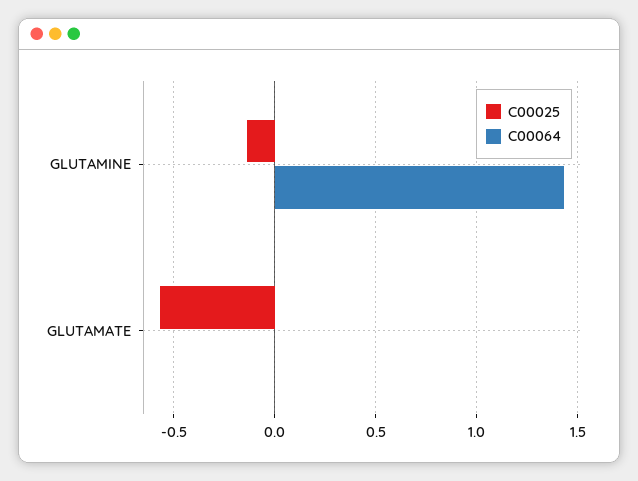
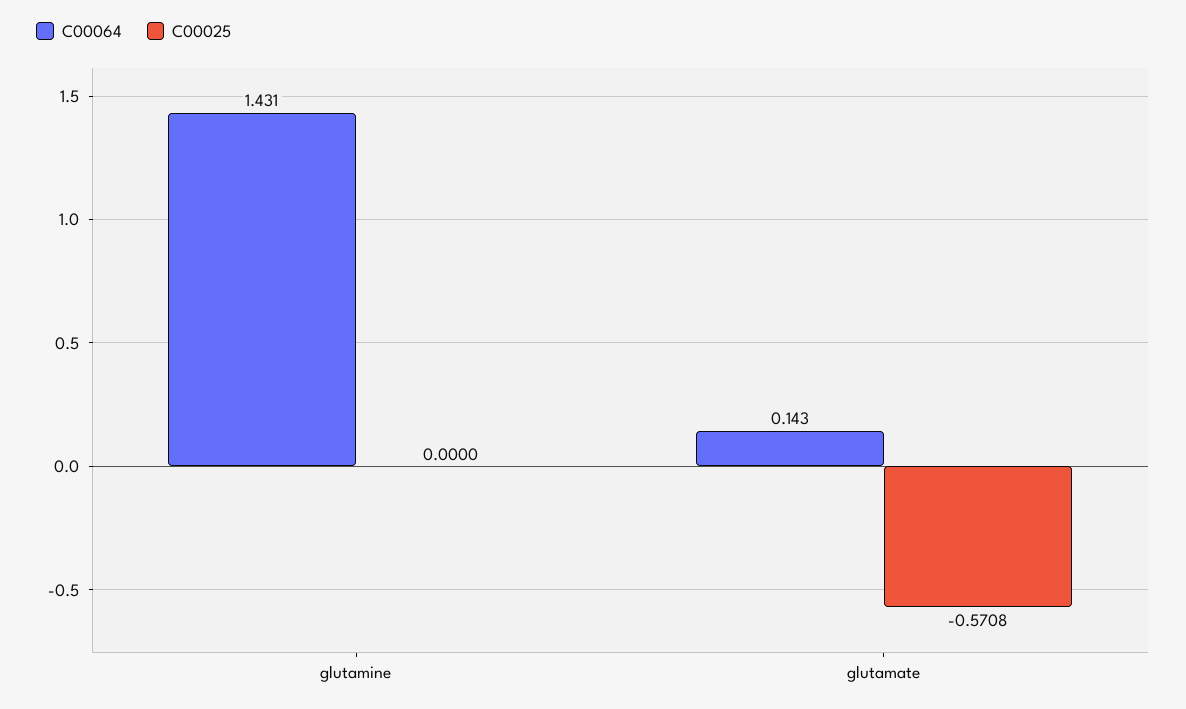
  {
    "C00025": {
-     "GLUTAMINE": -0.15,
+     "GLUTAMINE": 0,
      "GLUTAMATE": -0.5708
    },
    "C00064": {
      "GLUTAMINE": 1.431,
-     "GLUTAMATE": 0
+     "GLUTAMATE": 0.143
    }
  }

